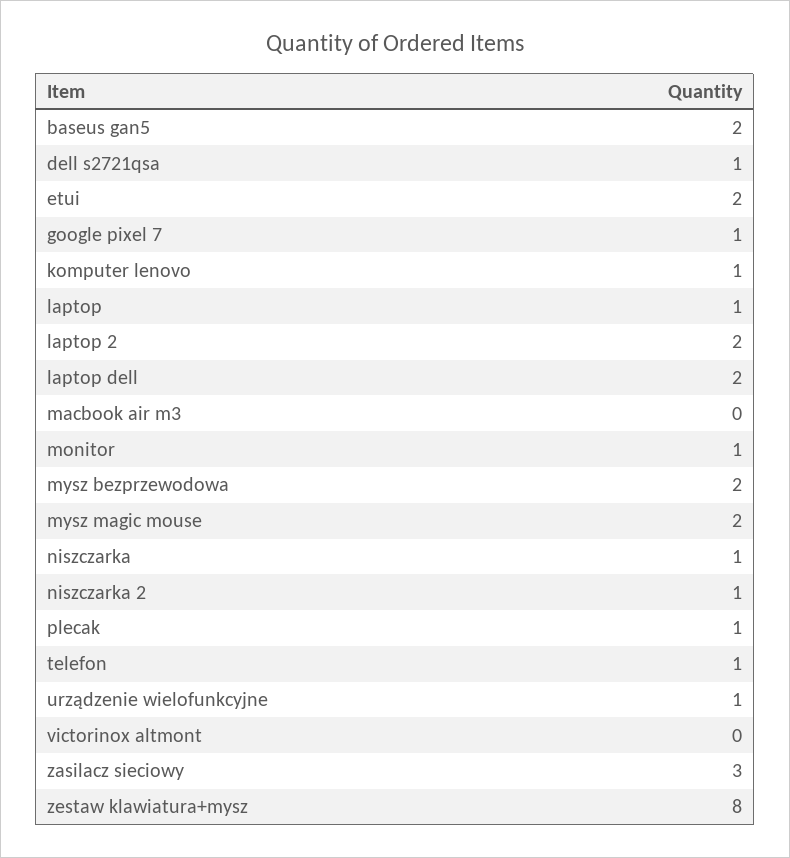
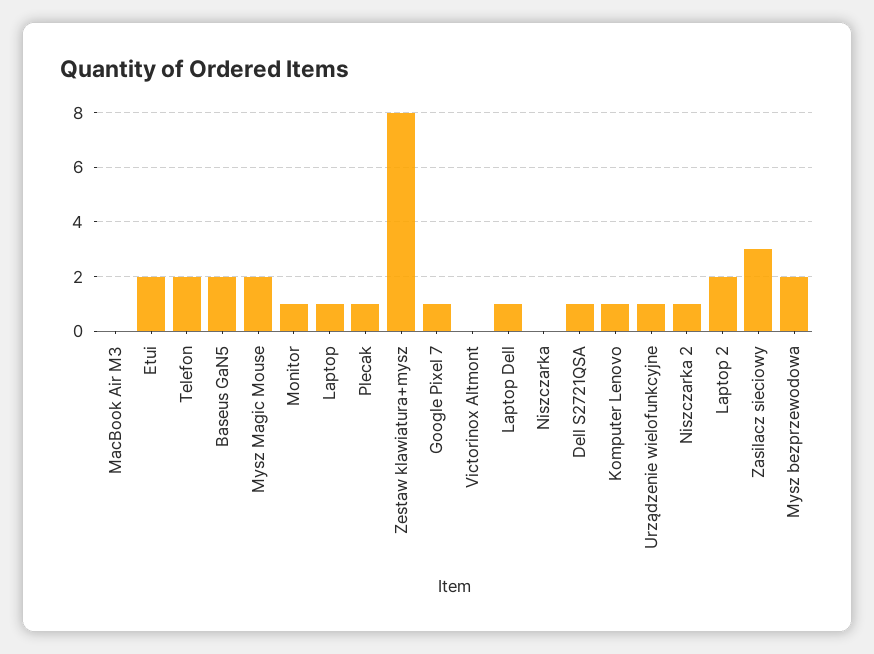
  {
    "baseus gan5": 2,
    "dell s2721qsa": 1,
    "etui": 2,
    "google pixel 7": 1,
    "komputer lenovo": 1,
    "laptop": 1,
    "laptop 2": 2,
-   "laptop dell": 2,
+   "laptop dell": 1,
    "macbook air m3": 0,
    "monitor": 1,
    "mysz bezprzewodowa": 2,
    "mysz magic mouse": 2,
-   "niszczarka": 1,
+   "niszczarka": 0,
    "niszczarka 2": 1,
    "plecak": 1,
-   "telefon": 1,
+   "telefon": 2,
    "urządzenie wielofunkcyjne": 1,
    "victorinox altmont": 0,
    "zasilacz sieciowy": 3,
    "zestaw klawiatura+mysz": 8
  }

